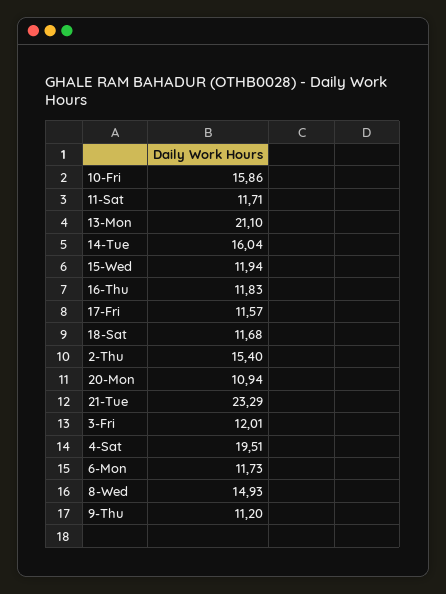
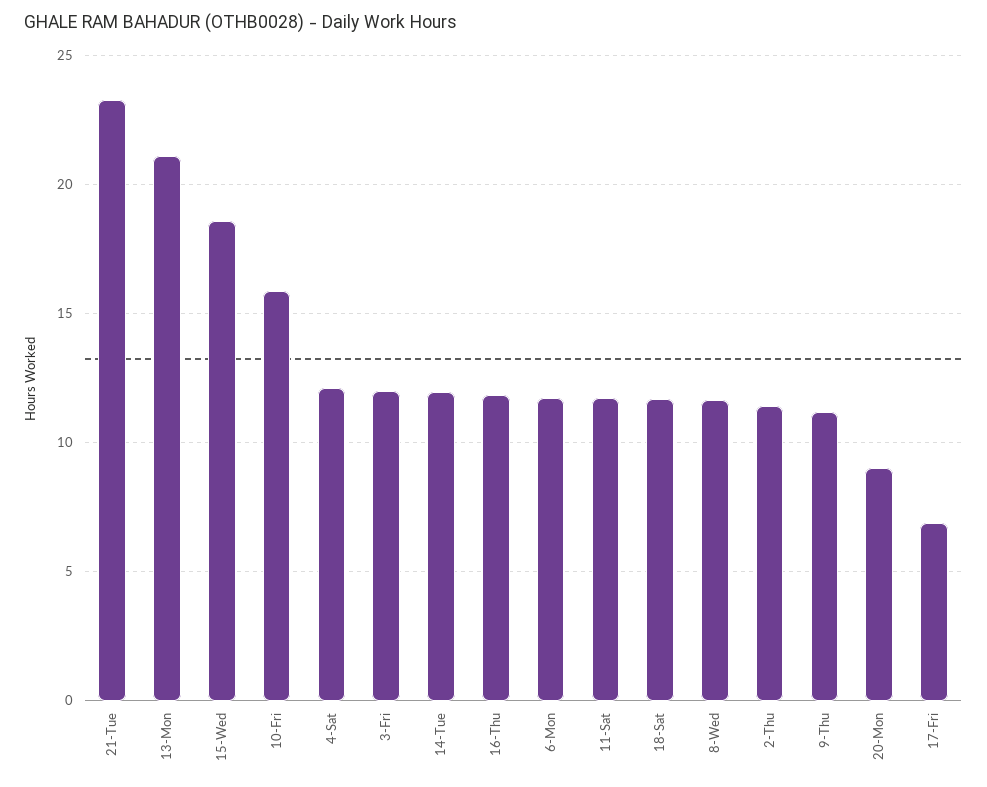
  {
    "10-Fri": 15.86,
    "11-Sat": 11.71,
    "13-Mon": 21.1,
-   "14-Tue": 16.04,
+   "14-Tue": 12,
-   "15-Wed": 11.94,
+   "15-Wed": 18.5,
    "16-Thu": 11.83,
-   "17-Fri": 11.57,
+   "17-Fri": 7,
    "18-Sat": 11.68,
-   "2-Thu": 15.4,
+   "2-Thu": 11.5,
-   "20-Mon": 10.94,
+   "20-Mon": 9,
    "21-Tue": 23.29,
    "3-Fri": 12.01,
-   "4-Sat": 19.51,
+   "4-Sat": 12,
    "6-Mon": 11.73,
-   "8-Wed": 14.93,
+   "8-Wed": 11.5,
    "9-Thu": 11.2
  }

